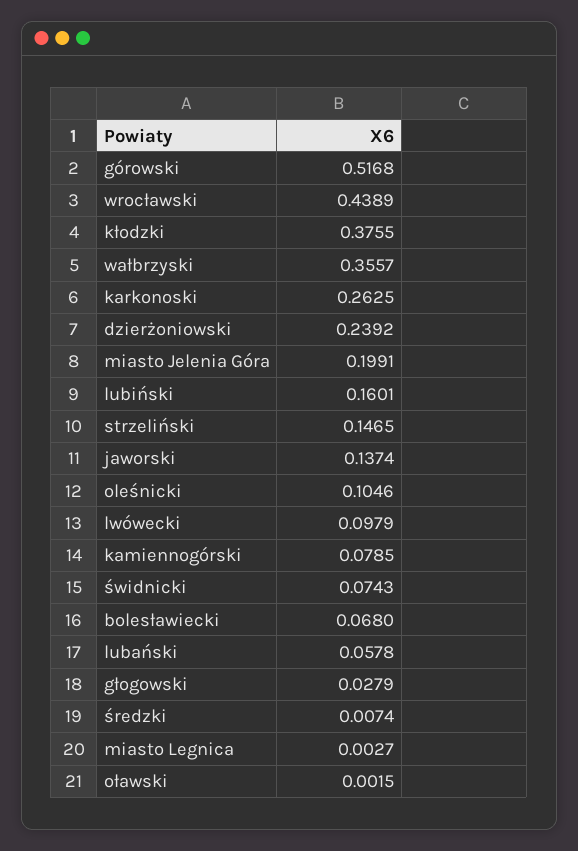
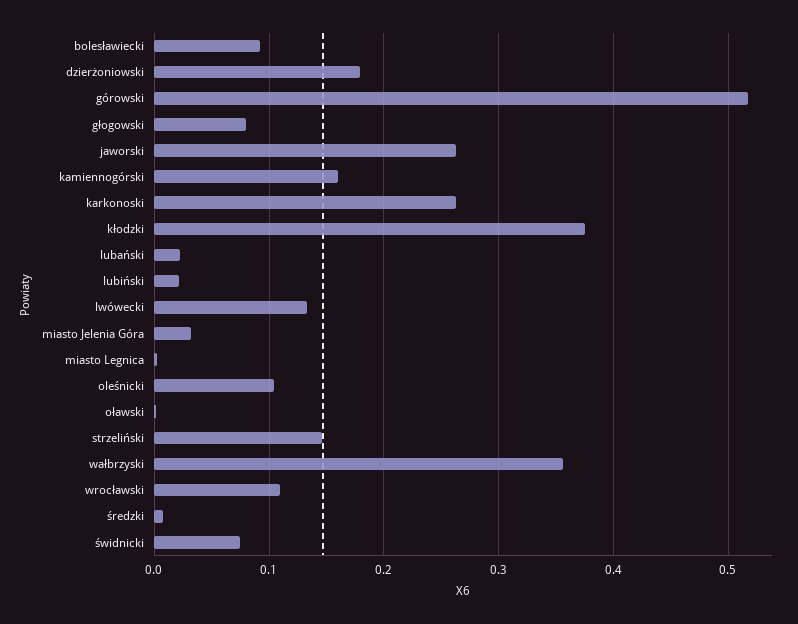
  {
    "górowski": 0.5168,
-   "wrocławski": 0.4389,
+   "wrocławski": 0.11,
    "kłodzki": 0.3755,
    "wałbrzyski": 0.3557,
    "karkonoski": 0.2625,
-   "dzierżoniowski": 0.2392,
+   "dzierżoniowski": 0.18,
-   "miasto Jelenia Góra": 0.1991,
+   "miasto Jelenia Góra": 0.03,
-   "lubiński": 0.1601,
+   "lubiński": 0.02,
    "strzeliński": 0.1465,
-   "jaworski": 0.1374,
+   "jaworski": 0.26,
    "oleśnicki": 0.1046,
-   "lwówecki": 0.0979,
+   "lwówecki": 0.13,
-   "kamiennogórski": 0.0785,
+   "kamiennogórski": 0.16,
    "świdnicki": 0.0743,
-   "bolesławiecki": 0.068,
+   "bolesławiecki": 0.09,
-   "lubański": 0.0578,
+   "lubański": 0.02,
-   "głogowski": 0.0279,
+   "głogowski": 0.08,
    "średzki": 0.0074,
    "miasto Legnica": 0.0027,
    "oławski": 0.0015
  }

